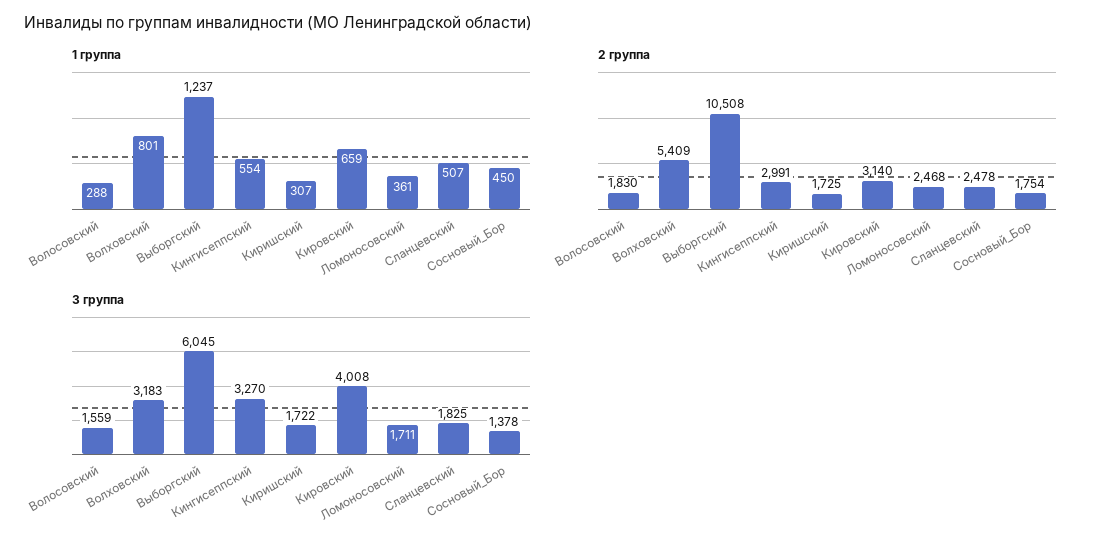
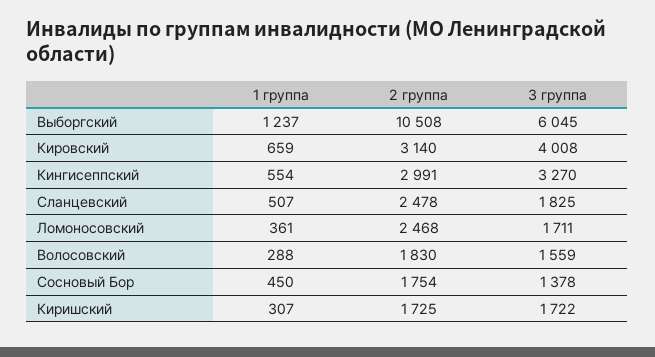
  {
    "1 группа": {
      "Волосовский": 288,
-     "Волховский": 801,
      "Выборгский": 1237,
      "Кингисеппский": 554,
      "Киришский": 307,
      "Кировский": 659,
      "Ломоносовский": 361,
      "Сланцевский": 507,
      "Сосновый_Бор": 450
    },
    "2 группа": {
      "Волосовский": 1830,
-     "Волховский": 5409,
      "Выборгский": 10508,
      "Кингисеппский": 2991,
      "Киришский": 1725,
      "Кировский": 3140,
      "Ломоносовский": 2468,
      "Сланцевский": 2478,
      "Сосновый_Бор": 1754
    },
    "3 группа": {
      "Волосовский": 1559,
-     "Волховский": 3183,
      "Выборгский": 6045,
      "Кингисеппский": 3270,
      "Киришский": 1722,
      "Кировский": 4008,
      "Ломоносовский": 1711,
      "Сланцевский": 1825,
      "Сосновый_Бор": 1378
    }
  }

